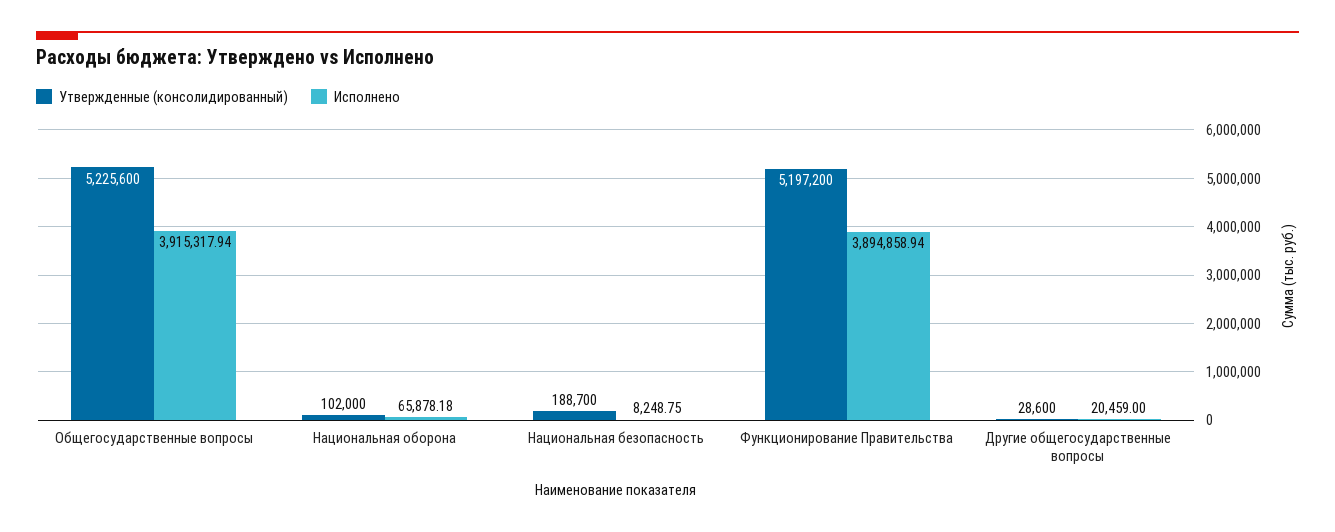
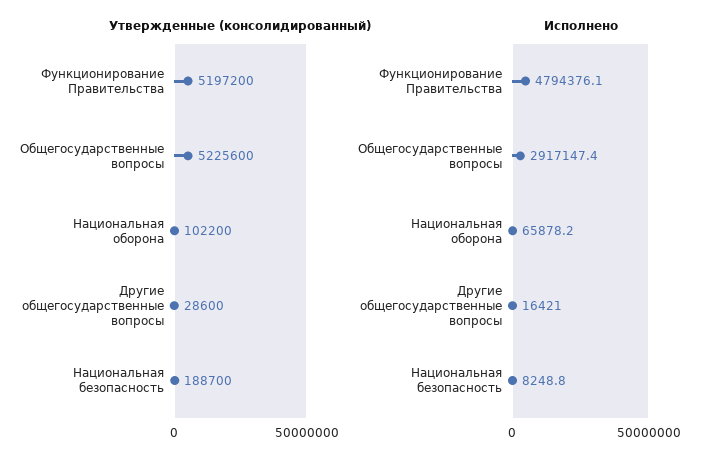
  {
    "Утвержденные (консолидированный)": {
      "Общегосударственные вопросы": 5225600,
-     "Национальная оборона": 102000,
+     "Национальная оборона": 102200,
      "Национальная безопасность": 188700,
      "Функционирование Правительства": 5197200,
      "Другие общегосударственные вопросы": 28600
    },
    "Исполнено": {
-     "Общегосударственные вопросы": 3915317.94,
+     "Общегосударственные вопросы": 2917147.4,
      "Национальная оборона": 65878.18,
      "Национальная безопасность": 8248.75,
-     "Функционирование Правительства": 3894858.94,
+     "Функционирование Правительства": 4794376.1,
-     "Другие общегосударственные вопросы": 20459
+     "Другие общегосударственные вопросы": 16421
    }
  }

